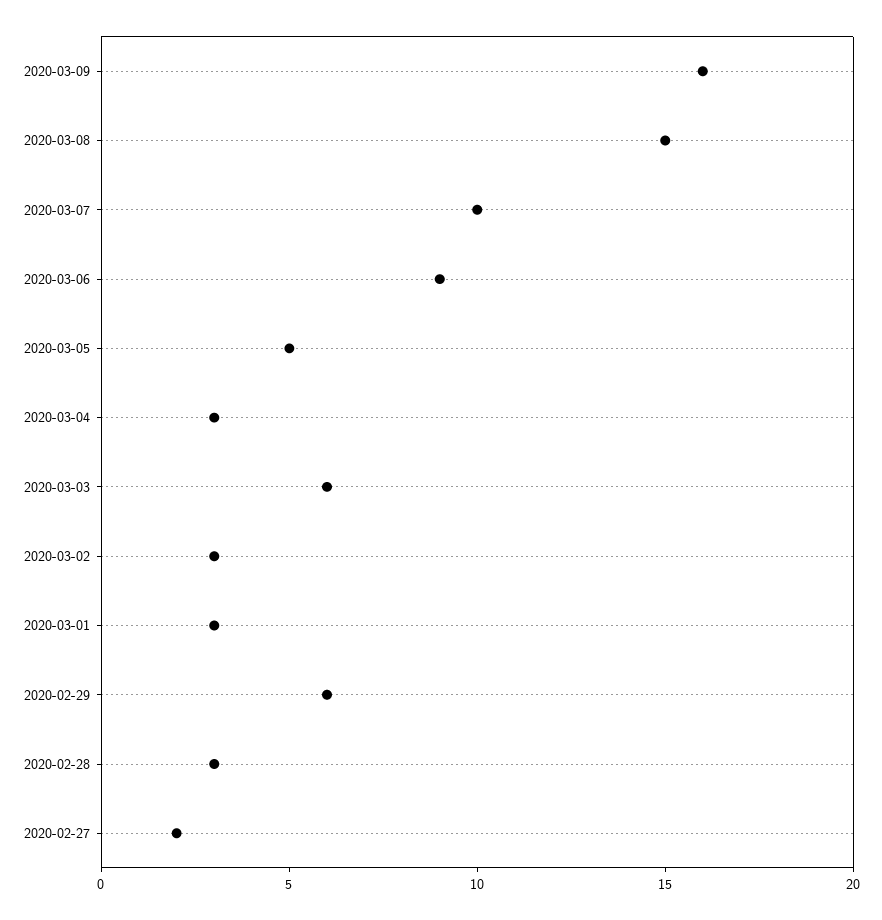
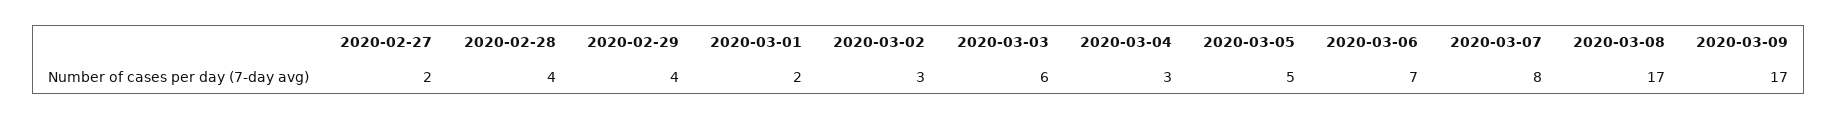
  {
-   "2020-03-09": 16,
+   "2020-03-09": 17,
-   "2020-03-08": 15,
+   "2020-03-08": 17,
-   "2020-03-07": 10,
+   "2020-03-07": 8,
-   "2020-03-06": 9,
+   "2020-03-06": 7,
    "2020-03-05": 5,
    "2020-03-04": 3,
    "2020-03-03": 6,
    "2020-03-02": 3,
-   "2020-03-01": 3,
+   "2020-03-01": 2,
-   "2020-02-29": 6,
+   "2020-02-29": 4,
-   "2020-02-28": 3,
+   "2020-02-28": 4,
    "2020-02-27": 2
  }

